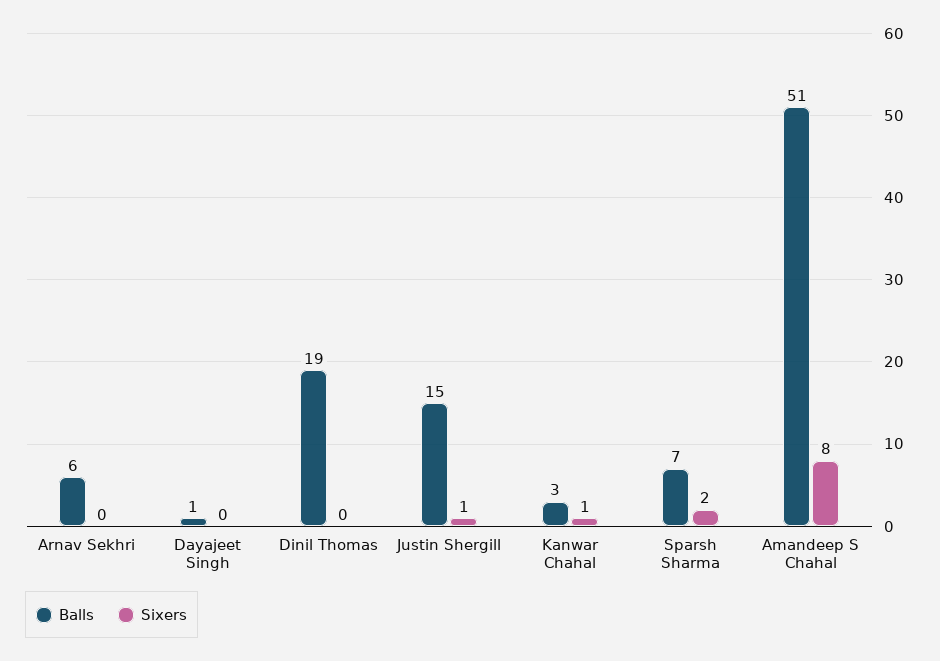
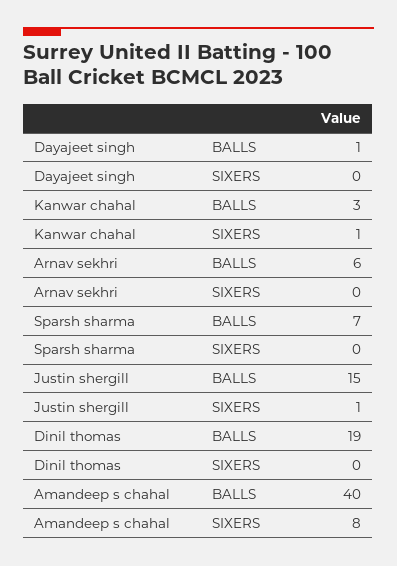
  {
    "Balls": {
      "Arnav Sekhri": 6,
      "Dayajeet Singh": 1,
      "Dinil Thomas": 19,
      "Justin Shergill": 15,
      "Kanwar Chahal": 3,
      "Sparsh Sharma": 7,
-     "Amandeep S Chahal": 51
+     "Amandeep S Chahal": 40
    },
    "Sixers": {
      "Arnav Sekhri": 0,
      "Dayajeet Singh": 0,
      "Dinil Thomas": 0,
      "Justin Shergill": 1,
      "Kanwar Chahal": 1,
-     "Sparsh Sharma": 2,
+     "Sparsh Sharma": 0,
      "Amandeep S Chahal": 8
    }
  }

